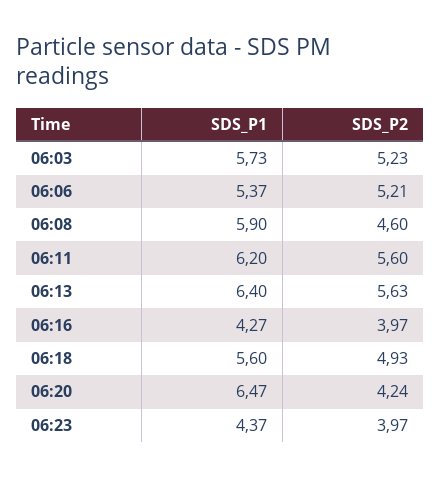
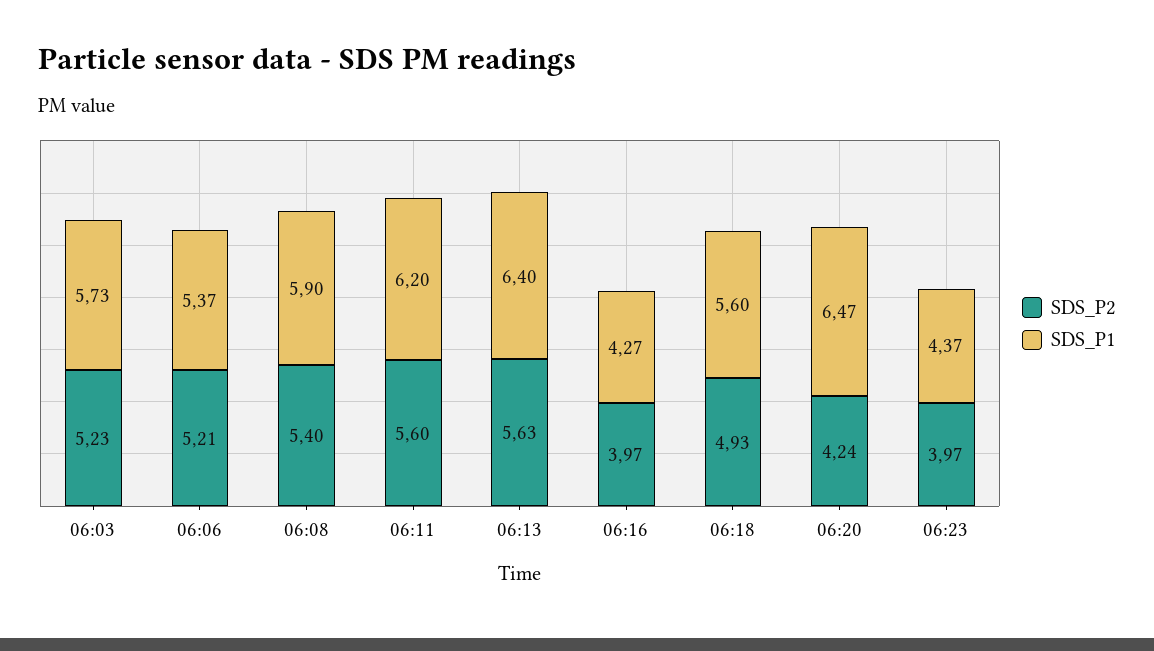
  {
    "SDS_P1": {
      "06:03": 5.73,
      "06:06": 5.37,
      "06:08": 5.9,
      "06:11": 6.2,
      "06:13": 6.4,
      "06:16": 4.27,
      "06:18": 5.6,
      "06:20": 6.47,
      "06:23": 4.37
    },
    "SDS_P2": {
      "06:03": 5.23,
      "06:06": 5.21,
-     "06:08": 4.6,
+     "06:08": 5.4,
      "06:11": 5.6,
      "06:13": 5.63,
      "06:16": 3.97,
      "06:18": 4.93,
      "06:20": 4.24,
      "06:23": 3.97
    }
  }

